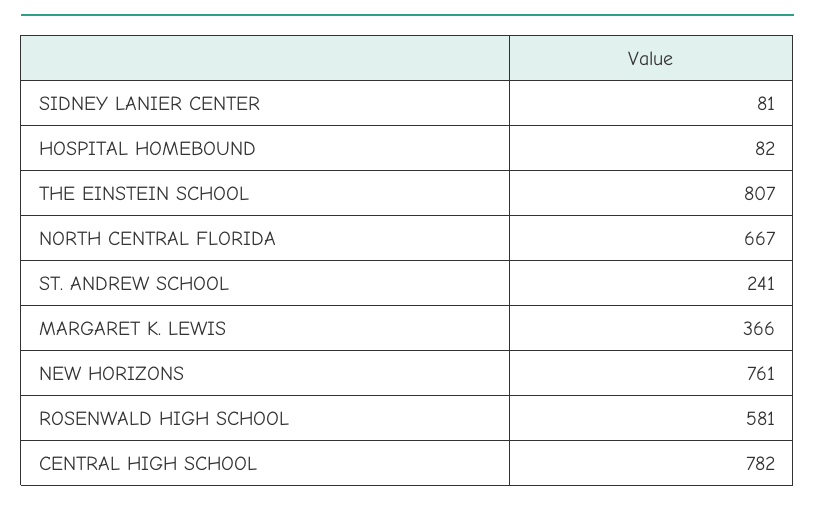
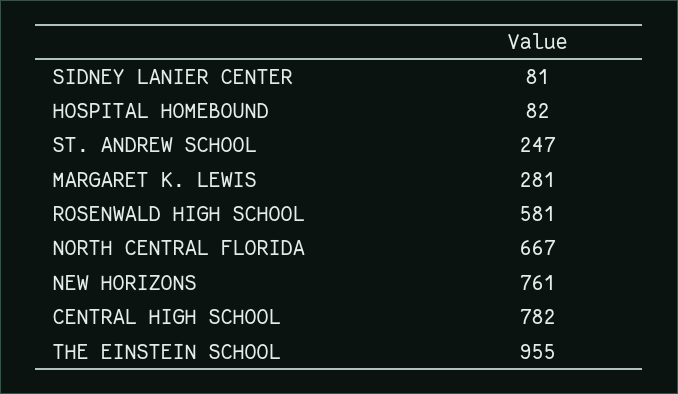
  {
    "SIDNEY LANIER CENTER": 81,
    "HOSPITAL HOMEBOUND": 82,
-   "THE EINSTEIN SCHOOL": 807,
+   "THE EINSTEIN SCHOOL": 955,
    "NORTH CENTRAL FLORIDA": 667,
-   "ST. ANDREW SCHOOL": 241,
+   "ST. ANDREW SCHOOL": 247,
-   "MARGARET K. LEWIS": 366,
+   "MARGARET K. LEWIS": 281,
    "NEW HORIZONS": 761,
    "ROSENWALD HIGH SCHOOL": 581,
    "CENTRAL HIGH SCHOOL": 782
  }

